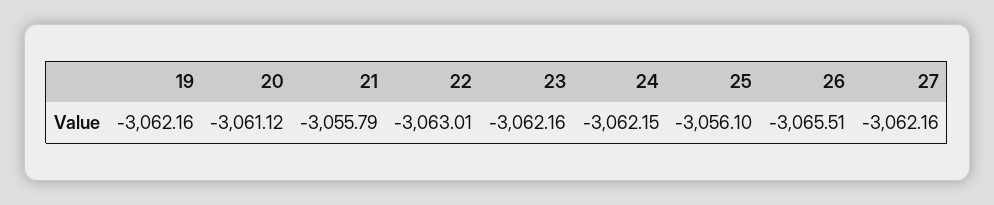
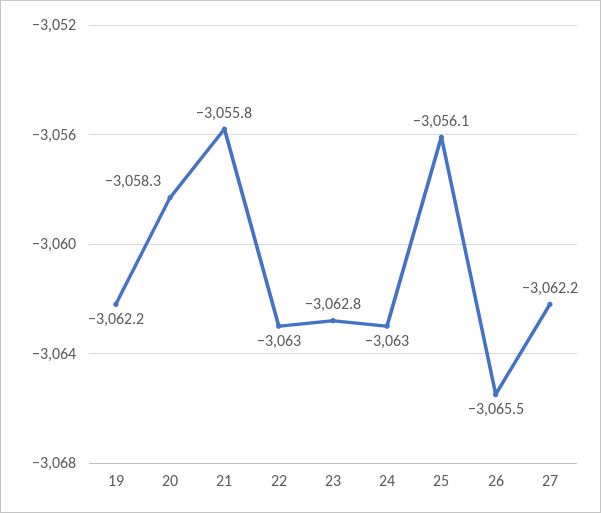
  {
    "19": -3062.16,
-   "20": -3061.12,
+   "20": -3058.3,
    "21": -3055.79,
    "22": -3063.01,
-   "23": -3062.16,
+   "23": -3062.8,
-   "24": -3062.15,
+   "24": -3063,
    "25": -3056.1,
    "26": -3065.51,
    "27": -3062.16
  }

